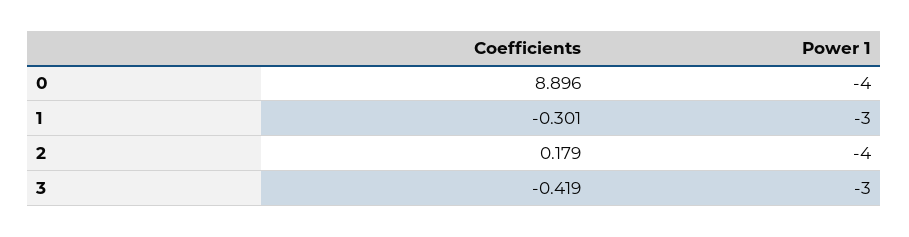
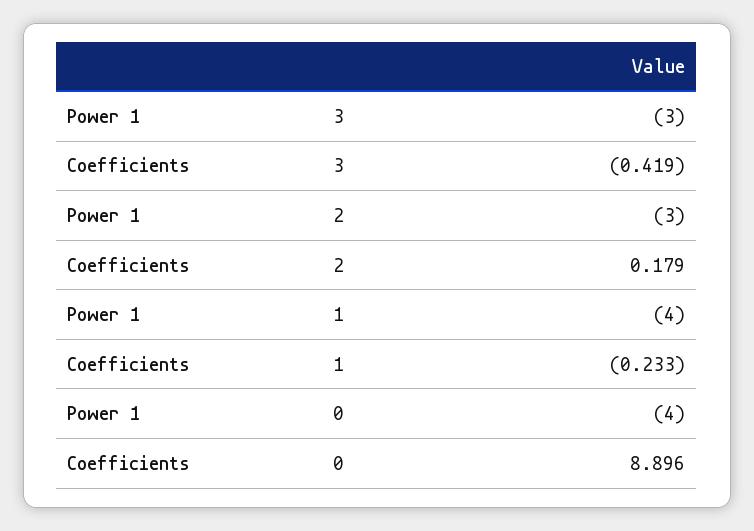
  {
    "Coefficients": {
      "0": 8.896,
-     "1": -0.301,
+     "1": -0.233,
      "2": 0.179,
      "3": -0.419
    },
    "Power 1": {
      "0": -4,
-     "1": -3,
+     "1": -4,
-     "2": -4,
+     "2": -3,
      "3": -3
    }
  }

